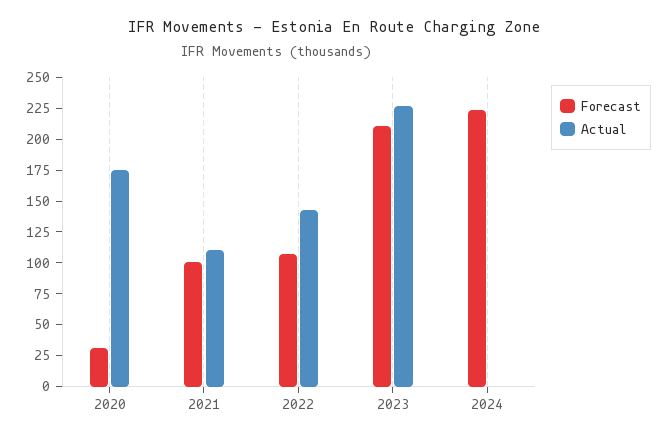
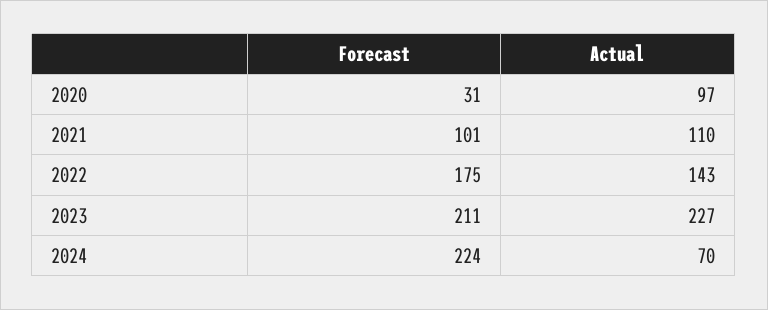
  {
    "Forecast": {
      "2020": 31,
      "2021": 101,
-     "2022": 100,
+     "2022": 175,
      "2023": 211,
      "2024": 224
    },
    "Actual": {
-     "2020": 175,
+     "2020": 97,
      "2021": 110,
      "2022": 143,
      "2023": 227,
-     "2024": 0
+     "2024": 70
    }
  }

